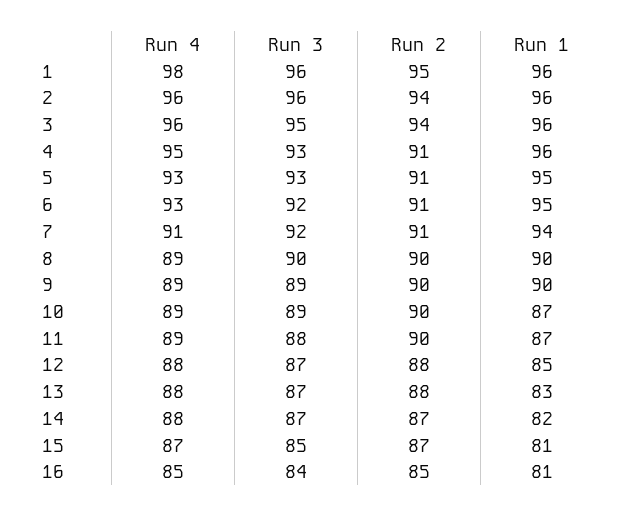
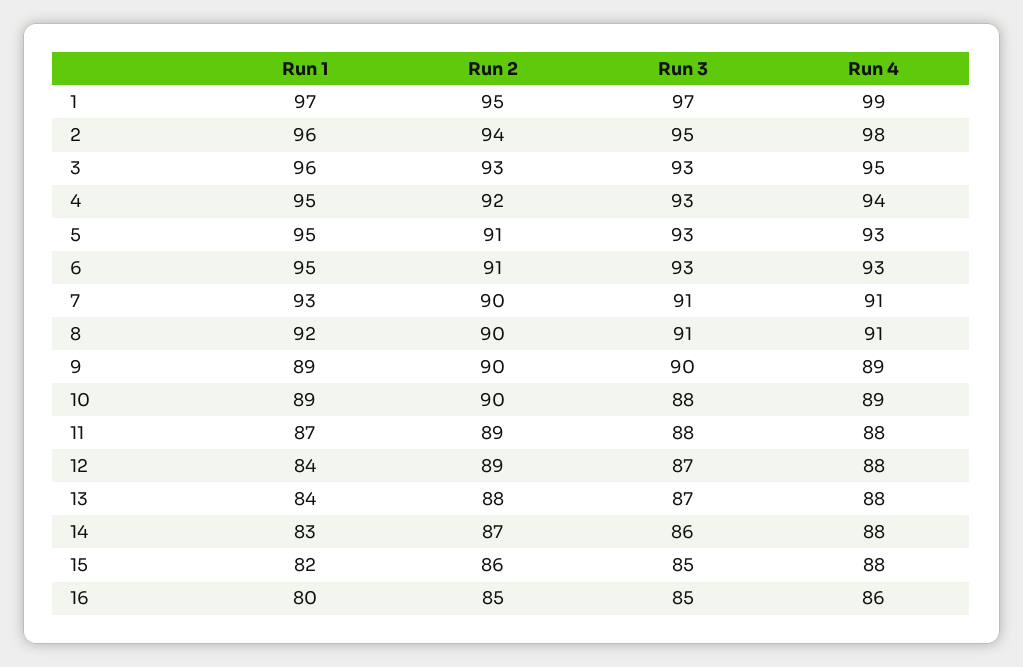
  {
    "Run 4": {
-     "1": 98,
+     "1": 99,
-     "2": 96,
+     "2": 98,
-     "3": 96,
+     "3": 95,
-     "4": 95,
+     "4": 94,
      "5": 93,
      "6": 93,
      "7": 91,
-     "8": 89,
+     "8": 91,
      "9": 89,
      "10": 89,
-     "11": 89,
+     "11": 88,
      "12": 88,
      "13": 88,
      "14": 88,
-     "15": 87,
+     "15": 88,
-     "16": 85
+     "16": 86
    },
    "Run 3": {
-     "1": 96,
+     "1": 97,
-     "2": 96,
+     "2": 95,
-     "3": 95,
+     "3": 93,
      "4": 93,
      "5": 93,
-     "6": 92,
+     "6": 93,
-     "7": 92,
+     "7": 91,
-     "8": 90,
+     "8": 91,
-     "9": 89,
+     "9": 90,
-     "10": 89,
+     "10": 88,
      "11": 88,
      "12": 87,
      "13": 87,
-     "14": 87,
+     "14": 86,
      "15": 85,
-     "16": 84
+     "16": 85
    },
    "Run 2": {
      "1": 95,
      "2": 94,
-     "3": 94,
+     "3": 93,
-     "4": 91,
+     "4": 92,
      "5": 91,
      "6": 91,
-     "7": 91,
+     "7": 90,
      "8": 90,
      "9": 90,
      "10": 90,
-     "11": 90,
+     "11": 89,
-     "12": 88,
+     "12": 89,
      "13": 88,
      "14": 87,
-     "15": 87,
+     "15": 86,
      "16": 85
    },
    "Run 1": {
-     "1": 96,
+     "1": 97,
      "2": 96,
      "3": 96,
-     "4": 96,
+     "4": 95,
      "5": 95,
      "6": 95,
-     "7": 94,
+     "7": 93,
-     "8": 90,
+     "8": 92,
-     "9": 90,
+     "9": 89,
-     "10": 87,
+     "10": 89,
      "11": 87,
-     "12": 85,
+     "12": 84,
-     "13": 83,
+     "13": 84,
-     "14": 82,
+     "14": 83,
-     "15": 81,
+     "15": 82,
-     "16": 81
+     "16": 80
    }
  }

